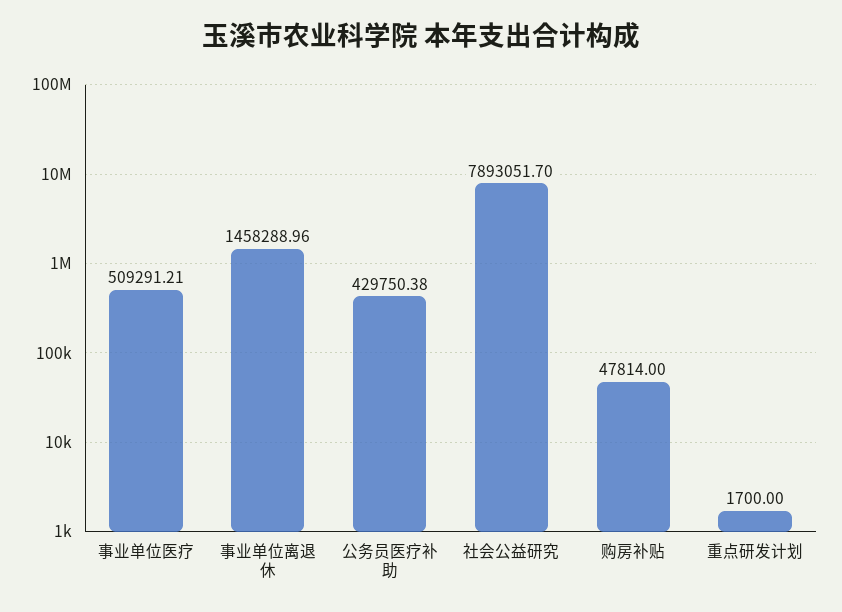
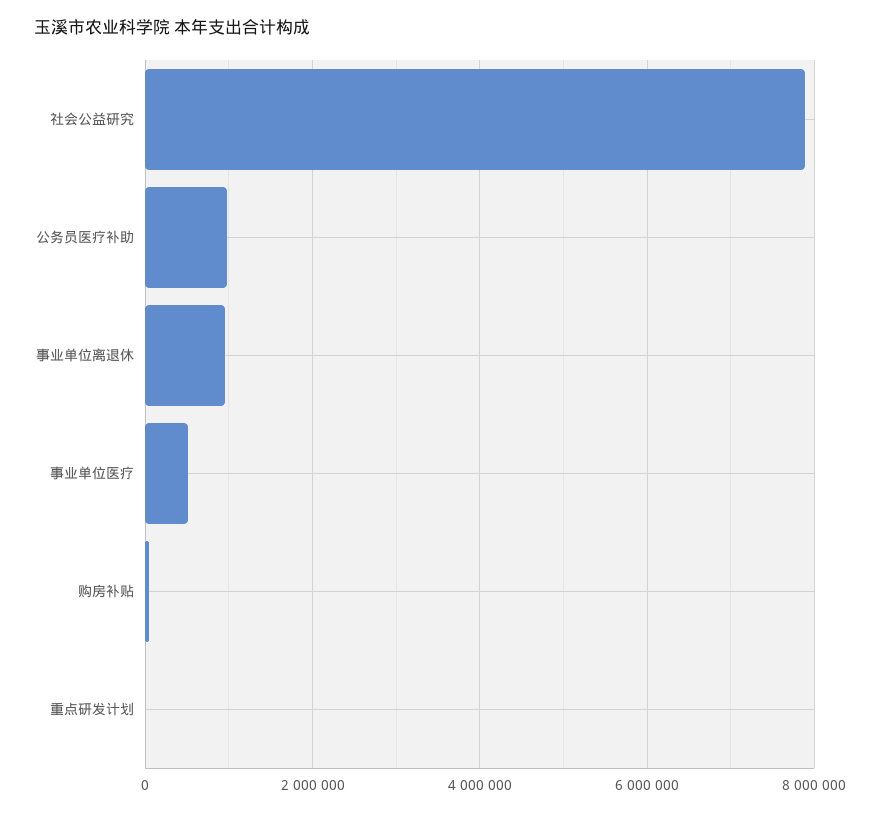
  {
    "事业单位医疗": 509291.21,
-   "事业单位离退休": 1458288.96,
+   "事业单位离退休": 1000000,
-   "公务员医疗补助": 429750.38,
+   "公务员医疗补助": 1000000,
    "社会公益研究": 7893051.7,
    "购房补贴": 47814,
    "重点研发计划": 1700
  }

